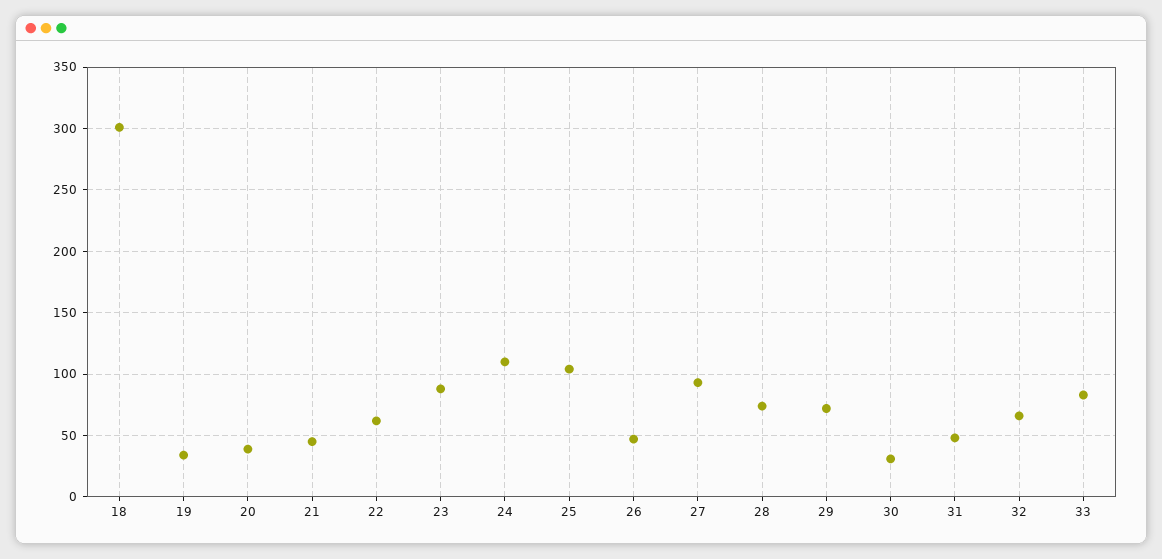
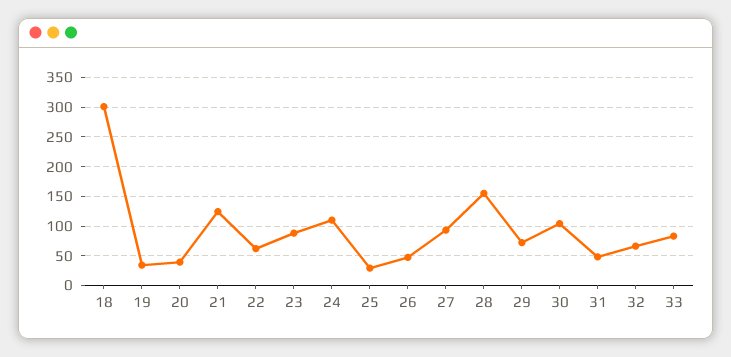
  {
    "18": 300,
    "19": 35,
    "20": 40,
-   "21": 45,
+   "21": 125,
    "22": 60,
    "23": 90,
    "24": 110,
-   "25": 105,
+   "25": 25,
    "26": 45,
    "27": 95,
-   "28": 75,
+   "28": 150,
    "29": 70,
-   "30": 30,
+   "30": 100,
    "31": 50,
    "32": 65,
    "33": 85
  }

